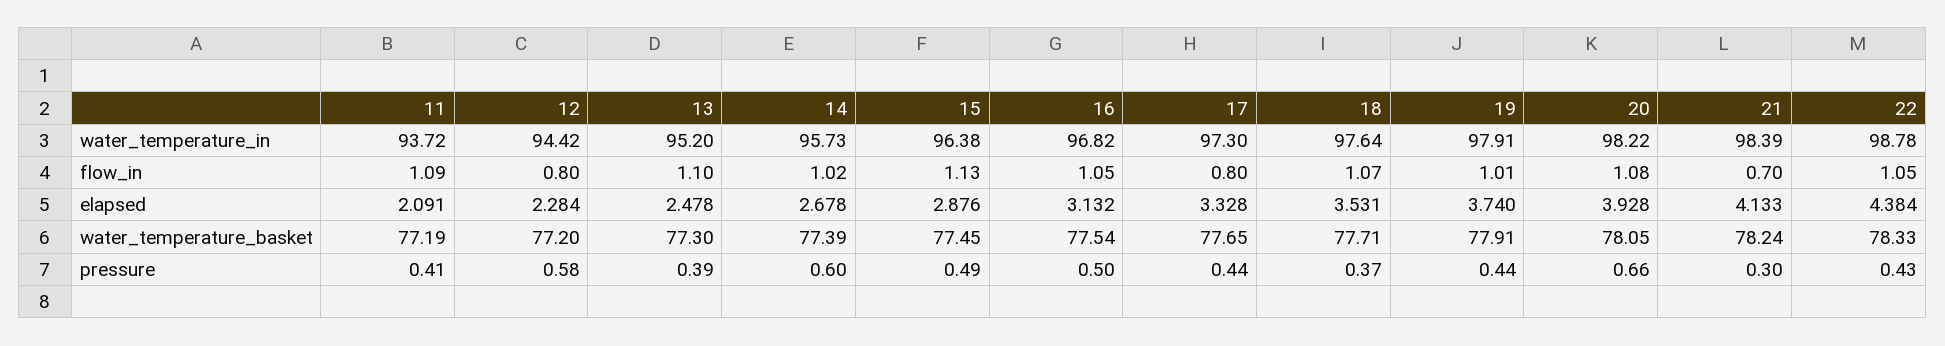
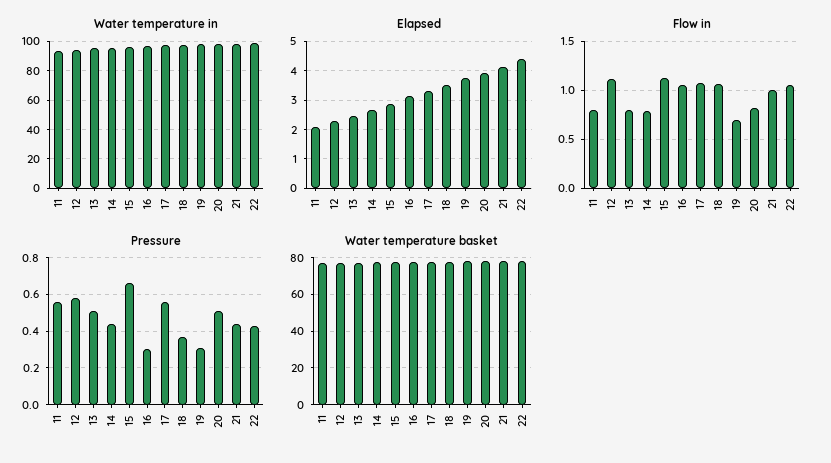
  {
    "water_temperature_in": {
      "11": 93.72,
      "12": 94.42,
      "13": 95.2,
      "14": 95.73,
      "15": 96.38,
      "16": 96.82,
      "17": 97.3,
      "18": 97.64,
      "19": 97.91,
      "20": 98.22,
      "21": 98.39,
      "22": 98.78
    },
    "flow_in": {
-     "11": 1.09,
+     "11": 0.8,
-     "12": 0.8,
+     "12": 1.1,
-     "13": 1.1,
+     "13": 0.8,
-     "14": 1.02,
+     "14": 0.8,
      "15": 1.13,
      "16": 1.05,
-     "17": 0.8,
+     "17": 1.1,
      "18": 1.07,
-     "19": 1.01,
+     "19": 0.7,
-     "20": 1.08,
+     "20": 0.8,
-     "21": 0.7,
+     "21": 1,
      "22": 1.05
    },
    "elapsed": {
      "11": 2.091,
      "12": 2.284,
      "13": 2.478,
      "14": 2.678,
      "15": 2.876,
      "16": 3.132,
      "17": 3.328,
      "18": 3.531,
      "19": 3.74,
      "20": 3.928,
      "21": 4.133,
      "22": 4.384
    },
    "water_temperature_basket": {
      "11": 77.19,
      "12": 77.2,
      "13": 77.3,
      "14": 77.39,
      "15": 77.45,
      "16": 77.54,
      "17": 77.65,
      "18": 77.71,
      "19": 77.91,
      "20": 78.05,
      "21": 78.24,
      "22": 78.33
    },
    "pressure": {
-     "11": 0.41,
+     "11": 0.55,
      "12": 0.58,
-     "13": 0.39,
+     "13": 0.5,
-     "14": 0.6,
+     "14": 0.45,
-     "15": 0.49,
+     "15": 0.65,
-     "16": 0.5,
+     "16": 0.3,
-     "17": 0.44,
+     "17": 0.55,
      "18": 0.37,
-     "19": 0.44,
+     "19": 0.3,
-     "20": 0.66,
+     "20": 0.5,
-     "21": 0.3,
+     "21": 0.45,
      "22": 0.43
    }
  }

